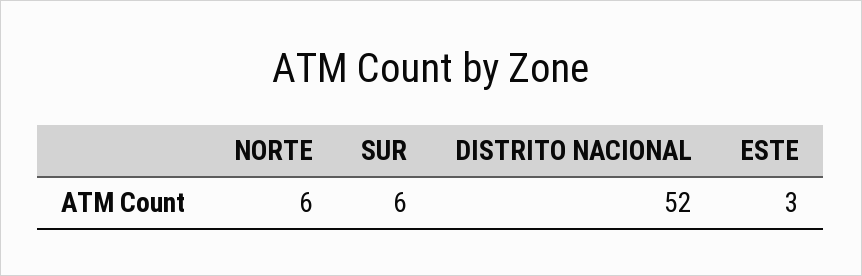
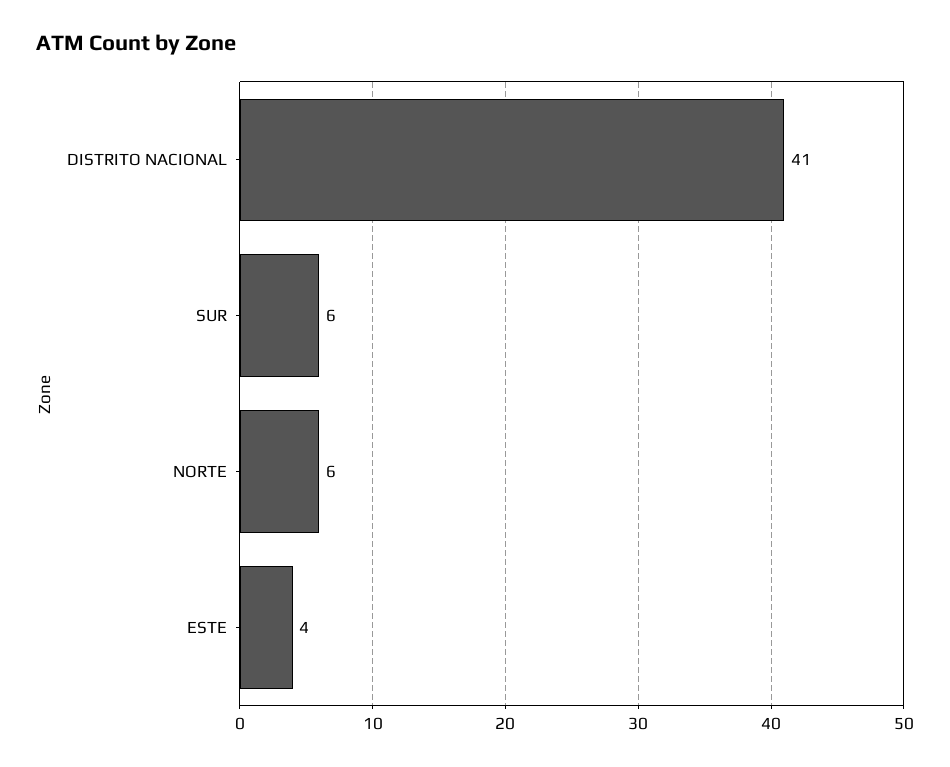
  {
    "NORTE": 6,
    "SUR": 6,
-   "DISTRITO NACIONAL": 52,
+   "DISTRITO NACIONAL": 41,
-   "ESTE": 3
+   "ESTE": 4
  }

